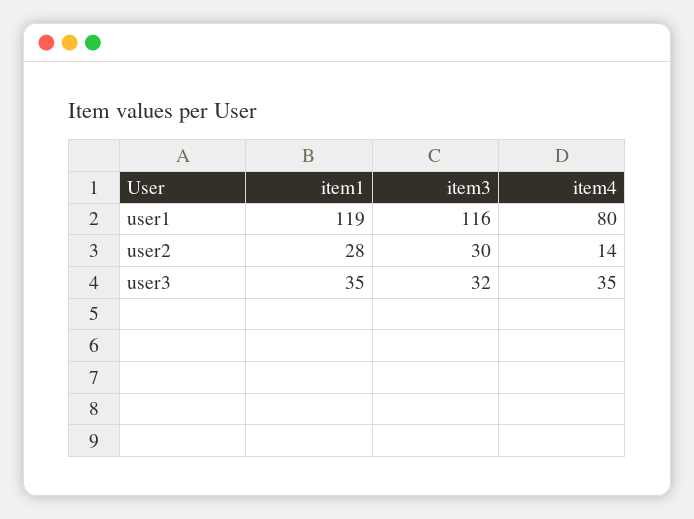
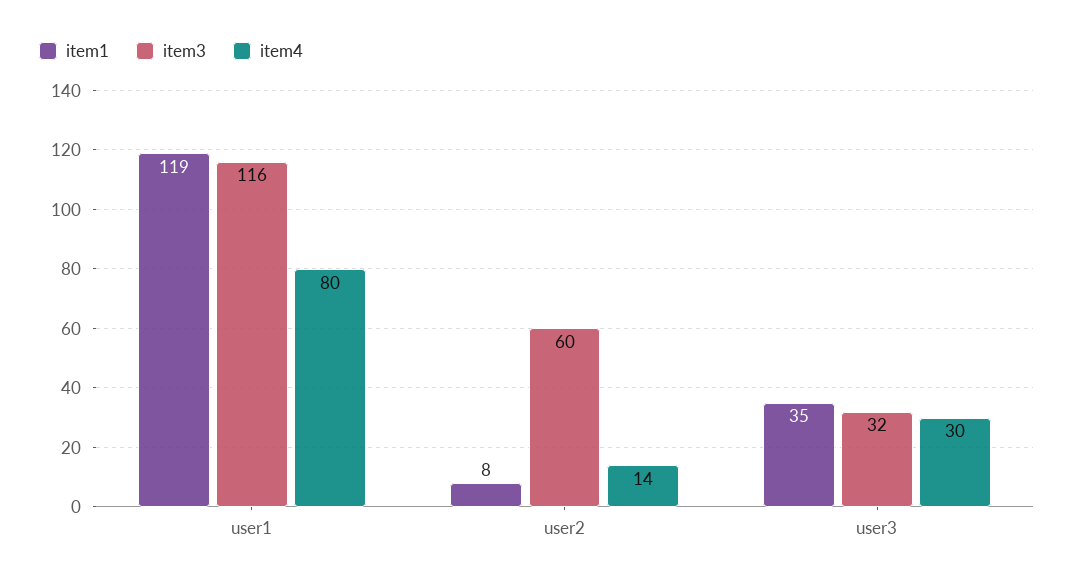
  {
    "item1": {
      "user1": 119,
-     "user2": 28,
+     "user2": 8,
      "user3": 35
    },
    "item3": {
      "user1": 116,
-     "user2": 30,
+     "user2": 60,
      "user3": 32
    },
    "item4": {
      "user1": 80,
      "user2": 14,
-     "user3": 35
+     "user3": 30
    }
  }

